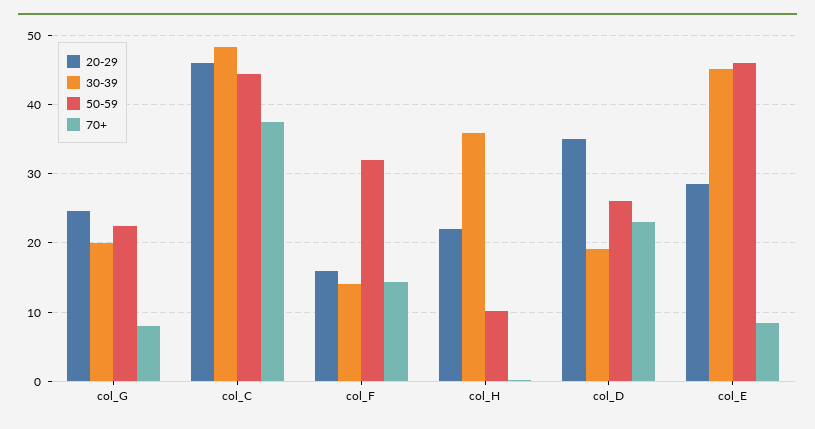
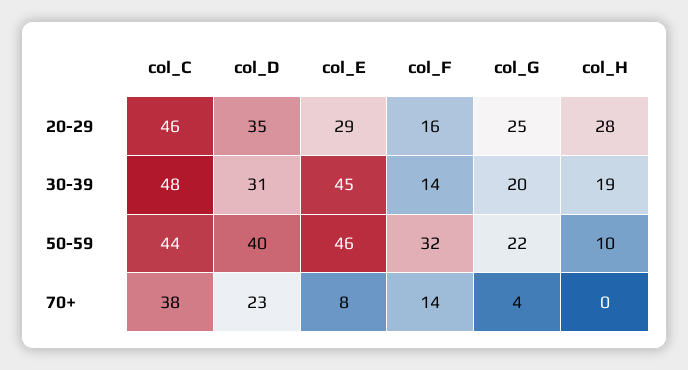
  {
    "20-29": {
      "col_G": 25,
      "col_C": 46,
      "col_F": 16,
-     "col_H": 22,
+     "col_H": 28,
      "col_D": 35,
      "col_E": 29
    },
    "30-39": {
      "col_G": 20,
      "col_C": 48,
      "col_F": 14,
-     "col_H": 36,
+     "col_H": 19,
-     "col_D": 19,
+     "col_D": 31,
      "col_E": 45
    },
    "50-59": {
      "col_G": 22,
      "col_C": 44,
      "col_F": 32,
      "col_H": 10,
-     "col_D": 26,
+     "col_D": 40,
      "col_E": 46
    },
    "70+": {
-     "col_G": 8,
+     "col_G": 4,
      "col_C": 38,
      "col_F": 14,
      "col_H": 0,
      "col_D": 23,
      "col_E": 8
    }
  }

